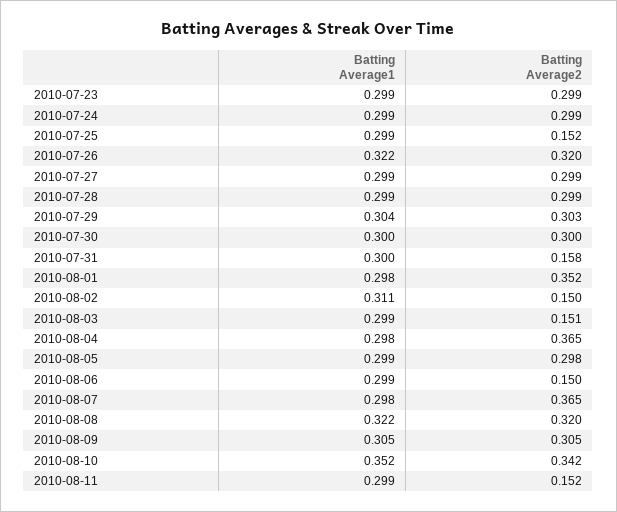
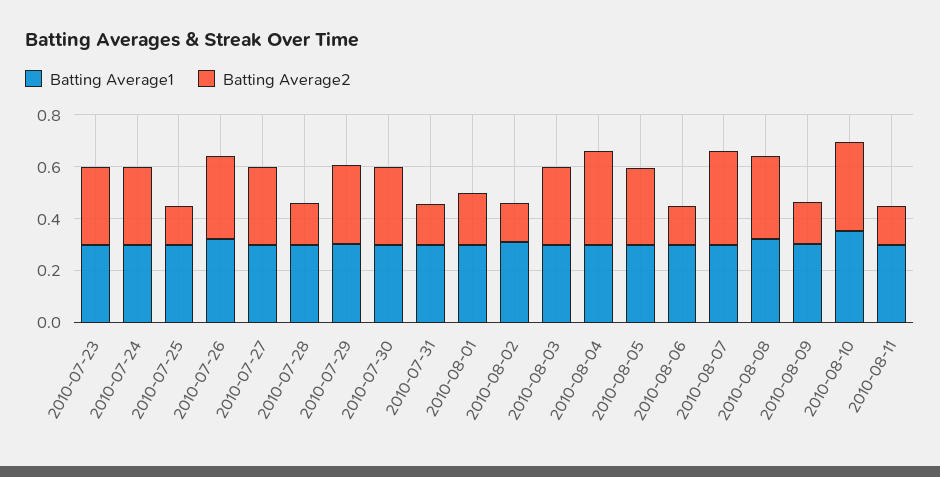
  {
    "Batting Average1": {
      "2010-07-23": 0.299,
      "2010-07-24": 0.299,
      "2010-07-25": 0.299,
      "2010-07-26": 0.322,
      "2010-07-27": 0.299,
      "2010-07-28": 0.299,
      "2010-07-29": 0.304,
      "2010-07-30": 0.3,
      "2010-07-31": 0.3,
      "2010-08-01": 0.298,
      "2010-08-02": 0.311,
      "2010-08-03": 0.299,
      "2010-08-04": 0.298,
      "2010-08-05": 0.299,
      "2010-08-06": 0.299,
      "2010-08-07": 0.298,
      "2010-08-08": 0.322,
      "2010-08-09": 0.305,
      "2010-08-10": 0.352,
      "2010-08-11": 0.299
    },
    "Batting Average2": {
      "2010-07-23": 0.299,
      "2010-07-24": 0.299,
      "2010-07-25": 0.152,
      "2010-07-26": 0.32,
      "2010-07-27": 0.299,
-     "2010-07-28": 0.299,
+     "2010-07-28": 0.15,
      "2010-07-29": 0.303,
      "2010-07-30": 0.3,
      "2010-07-31": 0.158,
-     "2010-08-01": 0.352,
+     "2010-08-01": 0.2,
      "2010-08-02": 0.15,
-     "2010-08-03": 0.151,
+     "2010-08-03": 0.3,
      "2010-08-04": 0.365,
      "2010-08-05": 0.298,
      "2010-08-06": 0.15,
      "2010-08-07": 0.365,
      "2010-08-08": 0.32,
-     "2010-08-09": 0.305,
+     "2010-08-09": 0.15,
      "2010-08-10": 0.342,
      "2010-08-11": 0.152
    }
  }

